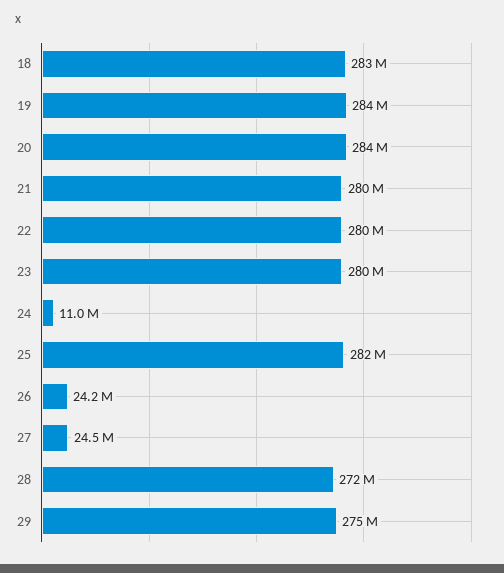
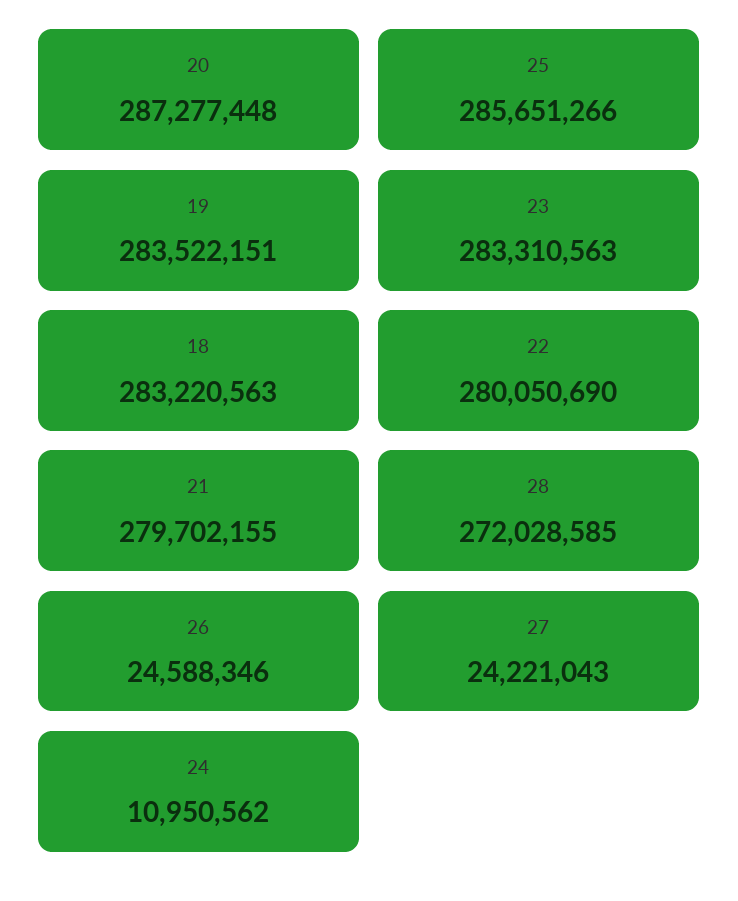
  {
    "18": 283220563,
    "19": 283522151,
-   "20": 284000000,
+   "20": 287277448,
    "21": 279702155,
    "22": 280050690,
-   "23": 280000000,
+   "23": 283310563,
    "24": 10950562,
-   "25": 282000000,
+   "25": 285651266,
-   "26": 24200000,
+   "26": 24588346,
-   "27": 24500000,
+   "27": 24221043,
-   "28": 272028585,
+   "28": 272028585
-   "29": 275000000
  }

